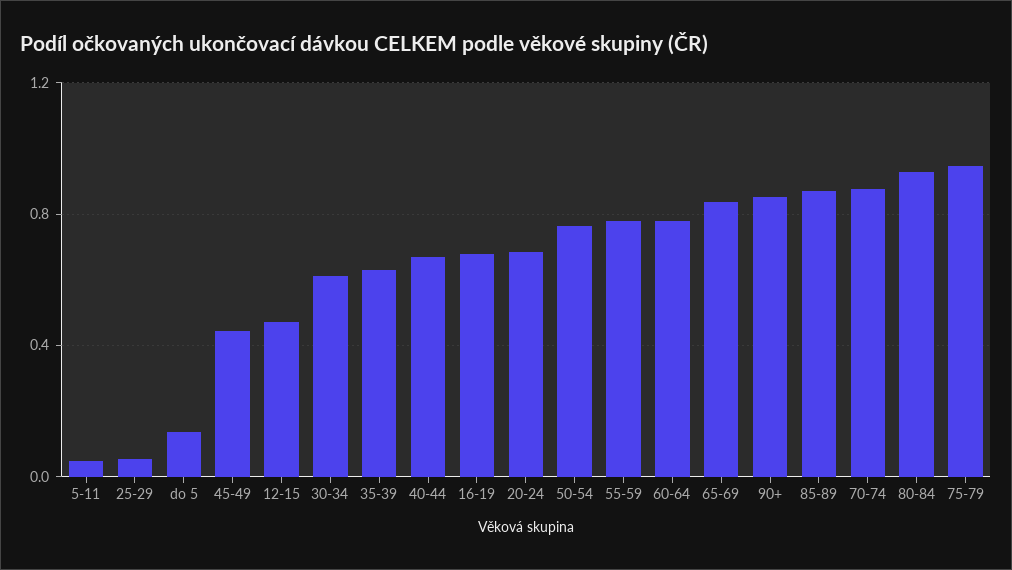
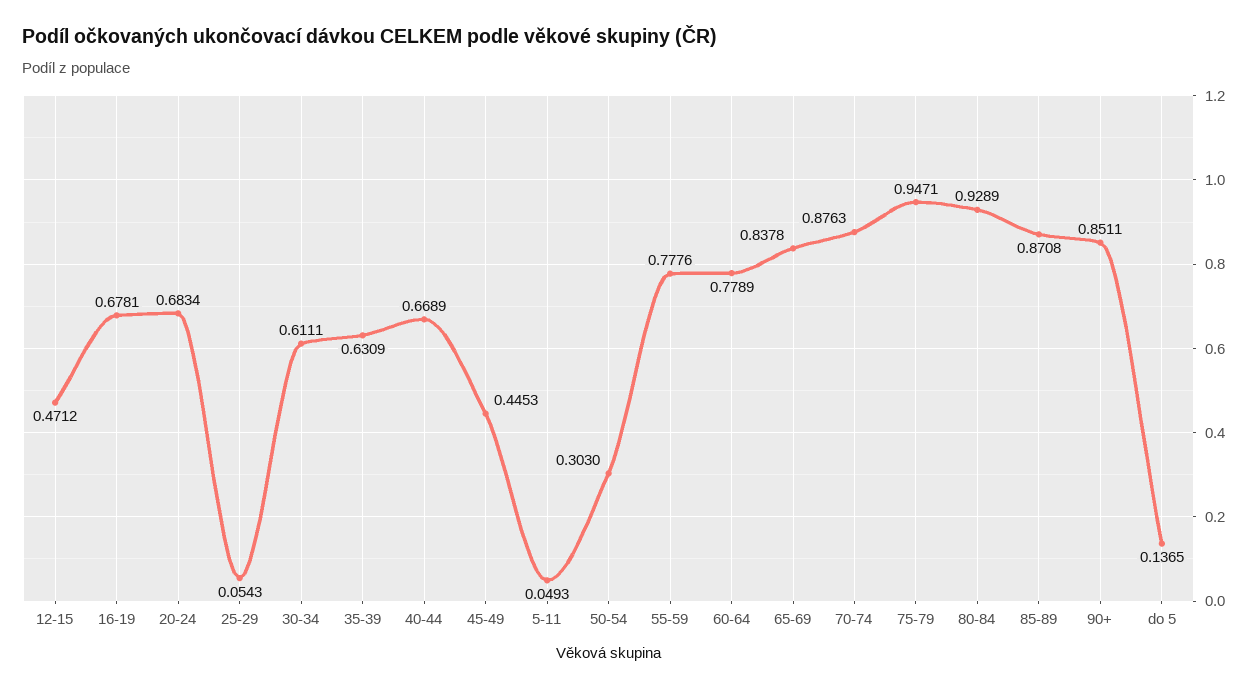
  {
    "5-11": 0.0493,
    "25-29": 0.0543,
    "do 5": 0.1365,
    "45-49": 0.4453,
    "12-15": 0.4712,
    "30-34": 0.6111,
    "35-39": 0.6309,
    "40-44": 0.6689,
    "16-19": 0.6781,
    "20-24": 0.6834,
-   "50-54": 0.75,
+   "50-54": 0.303,
    "55-59": 0.7776,
    "60-64": 0.7789,
    "65-69": 0.8378,
    "90+": 0.8511,
    "85-89": 0.8708,
    "70-74": 0.8763,
    "80-84": 0.9289,
    "75-79": 0.9471
  }

